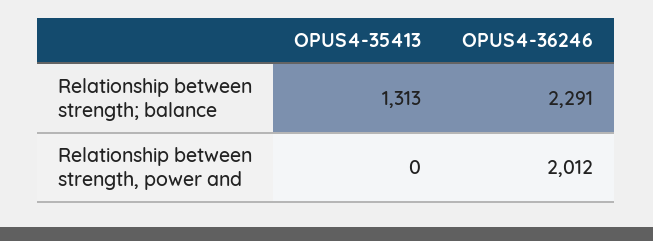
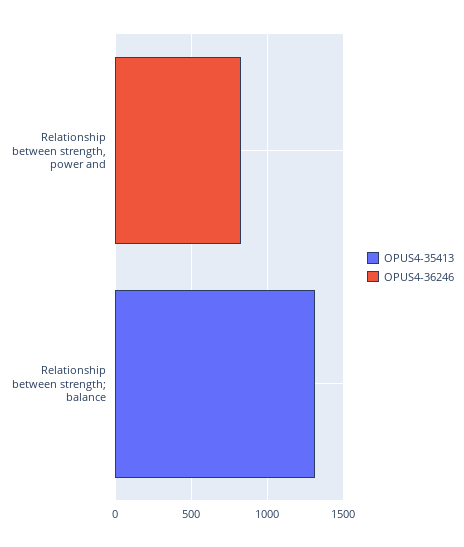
  {
    "OPUS4-35413": {
      "Relationship between strength; balance": 1313,
      "Relationship between strength, power and": 0
    },
    "OPUS4-36246": {
-     "Relationship between strength; balance": 2291,
+     "Relationship between strength; balance": 0,
-     "Relationship between strength, power and": 2012
+     "Relationship between strength, power and": 800
    }
  }

